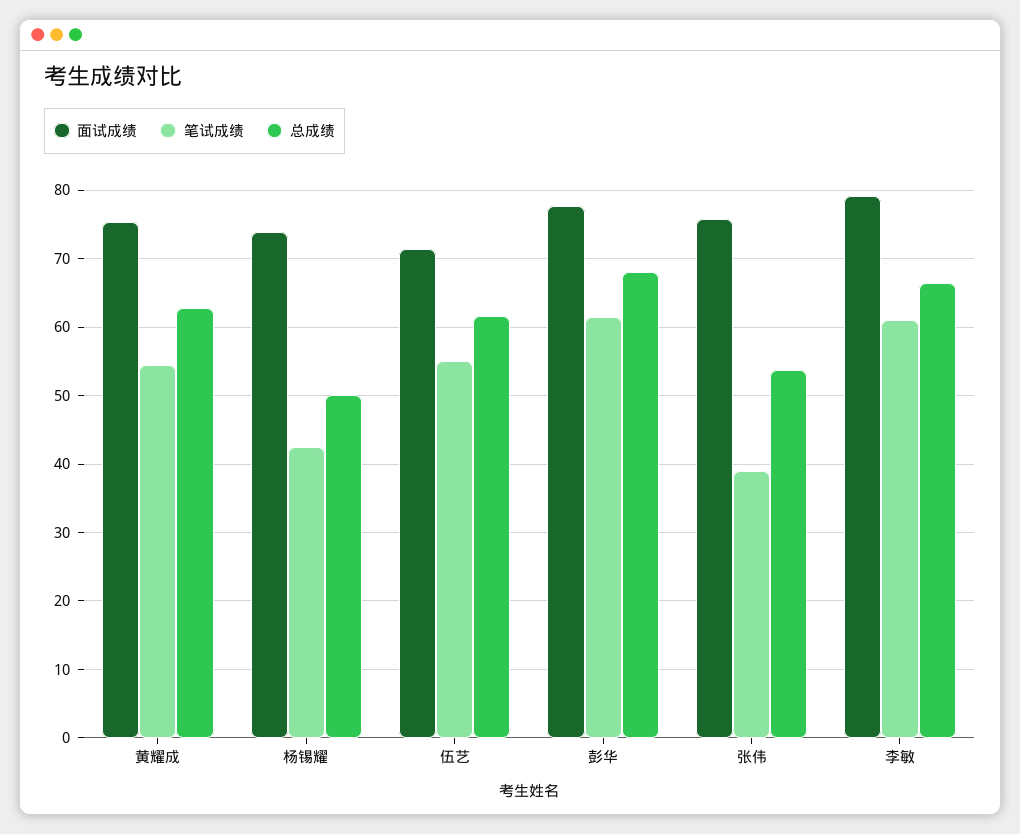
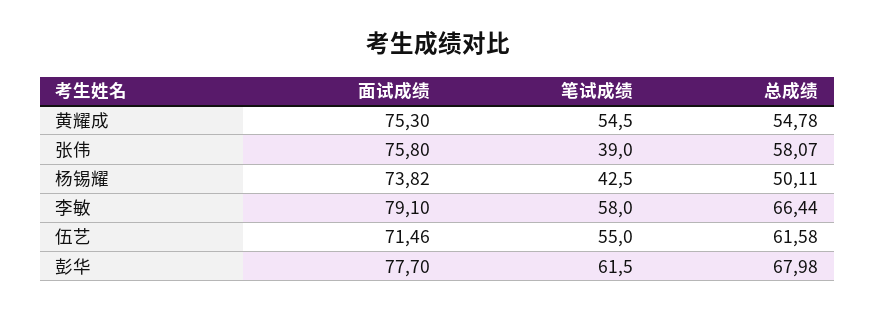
  {
    "面试成绩": {
      "黄耀成": 75.3,
      "杨锡耀": 73.82,
      "伍艺": 71.46,
      "彭华": 77.7,
      "张伟": 75.8,
      "李敏": 79.1
    },
    "笔试成绩": {
      "黄耀成": 54.5,
      "杨锡耀": 42.5,
      "伍艺": 55,
      "彭华": 61.5,
      "张伟": 39,
-     "李敏": 61
+     "李敏": 58
    },
    "总成绩": {
-     "黄耀成": 63,
+     "黄耀成": 54.78,
      "杨锡耀": 50.11,
      "伍艺": 61.58,
      "彭华": 67.98,
-     "张伟": 54,
+     "张伟": 58.07,
      "李敏": 66.44
    }
  }

